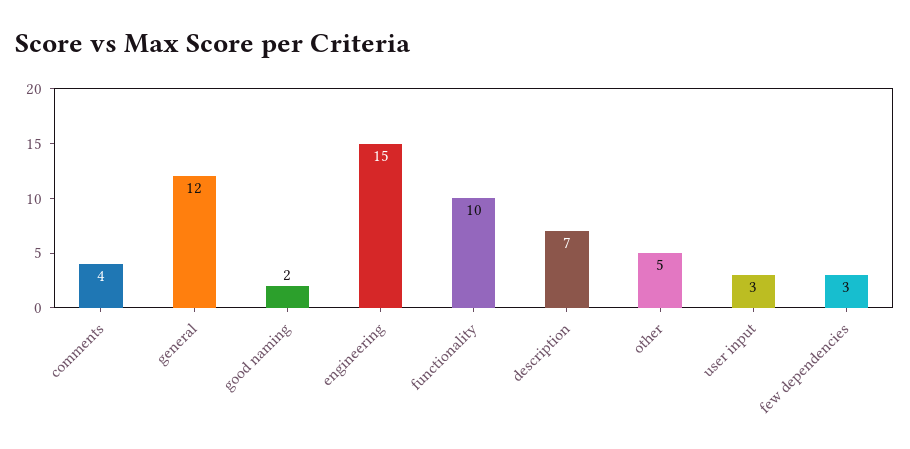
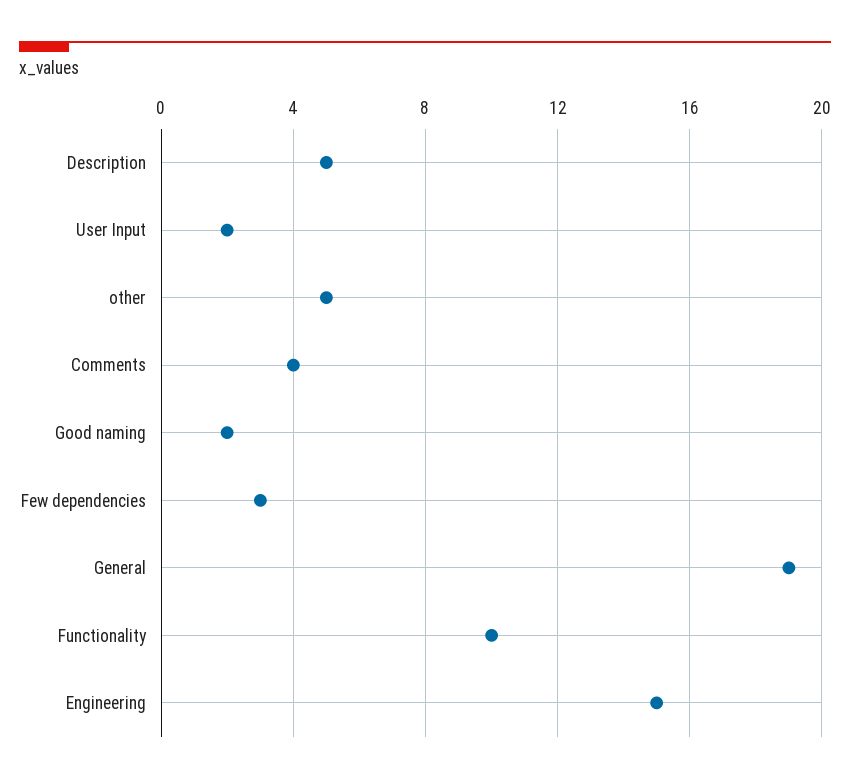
  {
    "comments": 4,
-   "general": 12,
+   "general": 19,
    "good naming": 2,
    "engineering": 15,
    "functionality": 10,
-   "description": 7,
+   "description": 5,
    "other": 5,
-   "user input": 3,
+   "user input": 2,
    "few dependencies": 3
  }

